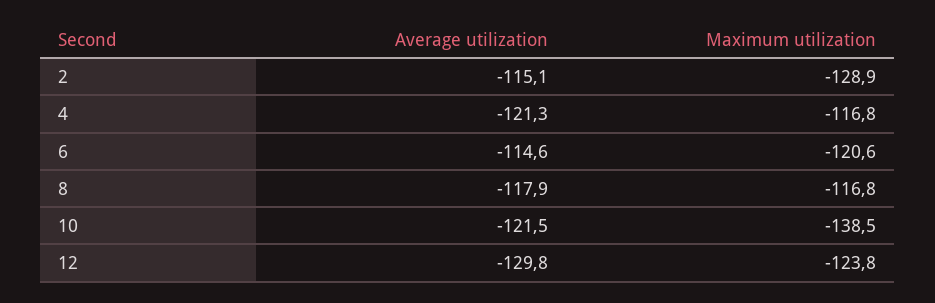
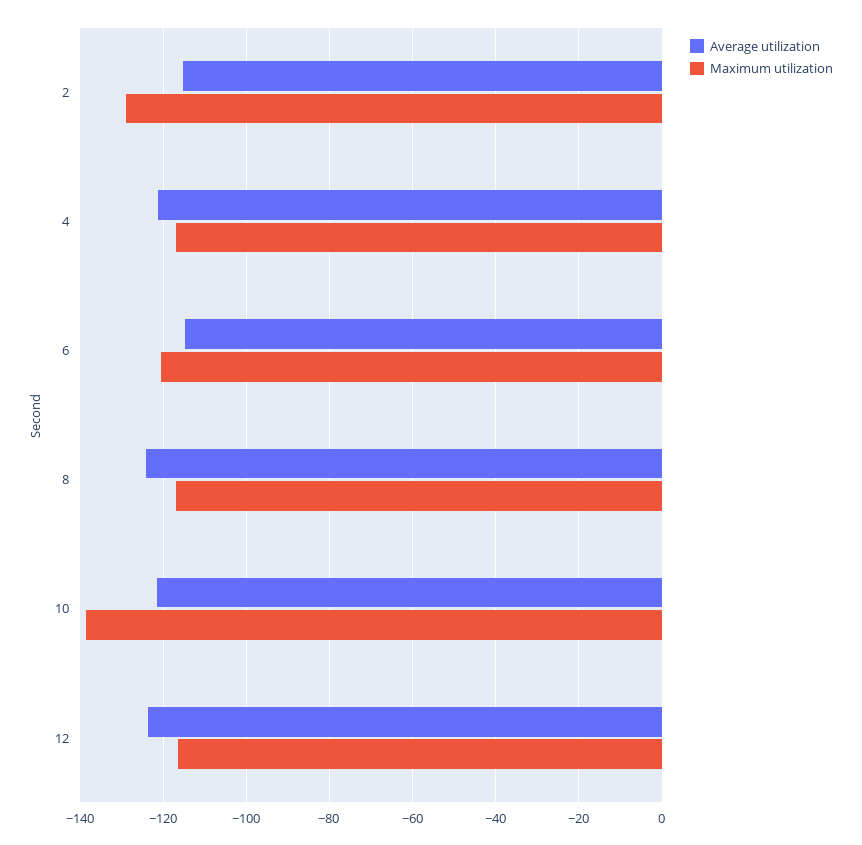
  {
    "Average utilization": {
      "2": -115.1,
      "4": -121.3,
      "6": -114.6,
-     "8": -117.9,
+     "8": -124,
      "10": -121.5,
-     "12": -129.8
+     "12": -124
    },
    "Maximum utilization": {
      "2": -128.9,
      "4": -116.8,
      "6": -120.6,
      "8": -116.8,
      "10": -138.5,
-     "12": -123.8
+     "12": -116
    }
  }

